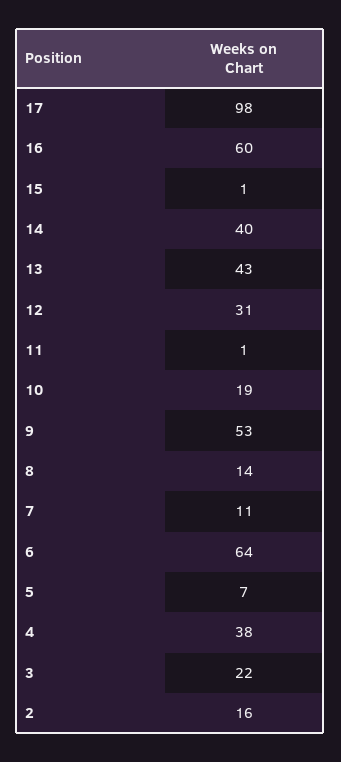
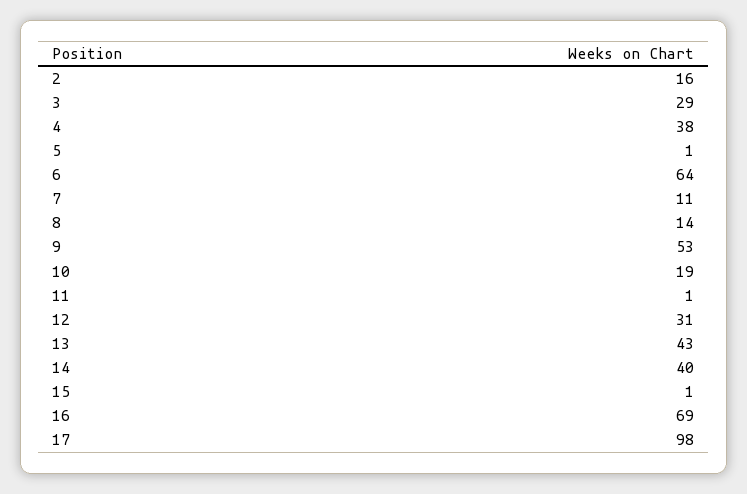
  {
    "17": 98,
-   "16": 60,
+   "16": 69,
    "15": 1,
    "14": 40,
    "13": 43,
    "12": 31,
    "11": 1,
    "10": 19,
    "9": 53,
    "8": 14,
    "7": 11,
    "6": 64,
-   "5": 7,
+   "5": 1,
    "4": 38,
-   "3": 22,
+   "3": 29,
    "2": 16
  }

